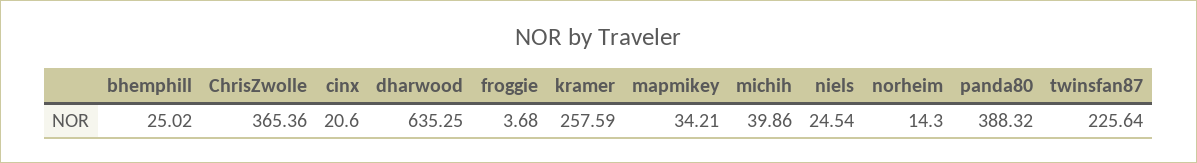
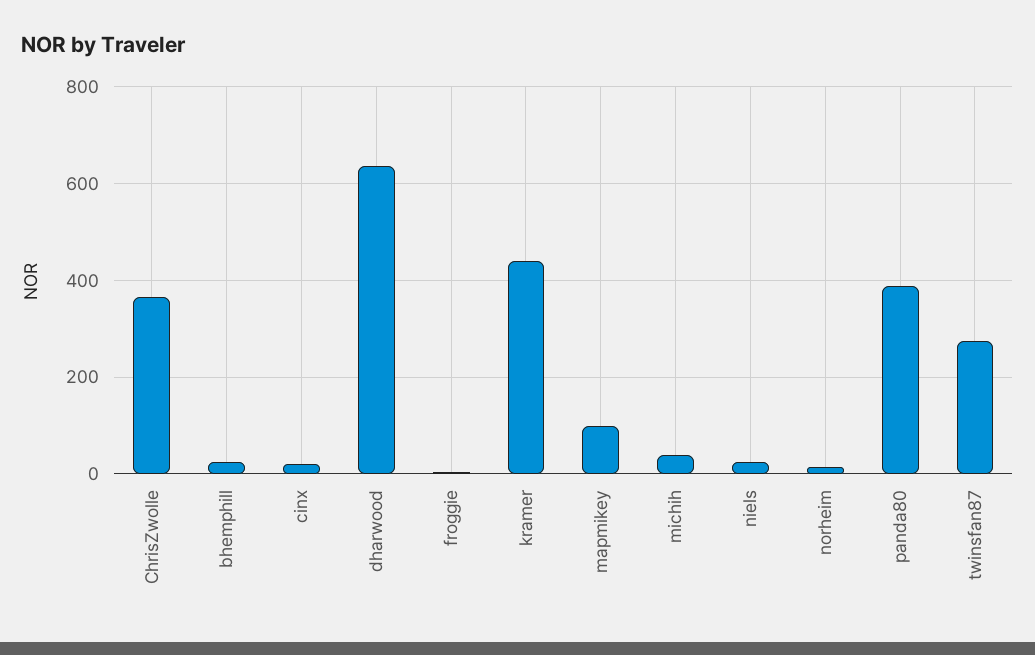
  {
    "bhemphill": 25.02,
    "ChrisZwolle": 365.36,
    "cinx": 20.6,
    "dharwood": 635.25,
    "froggie": 3.68,
-   "kramer": 257.59,
+   "kramer": 440,
-   "mapmikey": 34.21,
+   "mapmikey": 100,
    "michih": 39.86,
    "niels": 24.54,
    "norheim": 14.3,
    "panda80": 388.32,
-   "twinsfan87": 225.64
+   "twinsfan87": 280
  }

